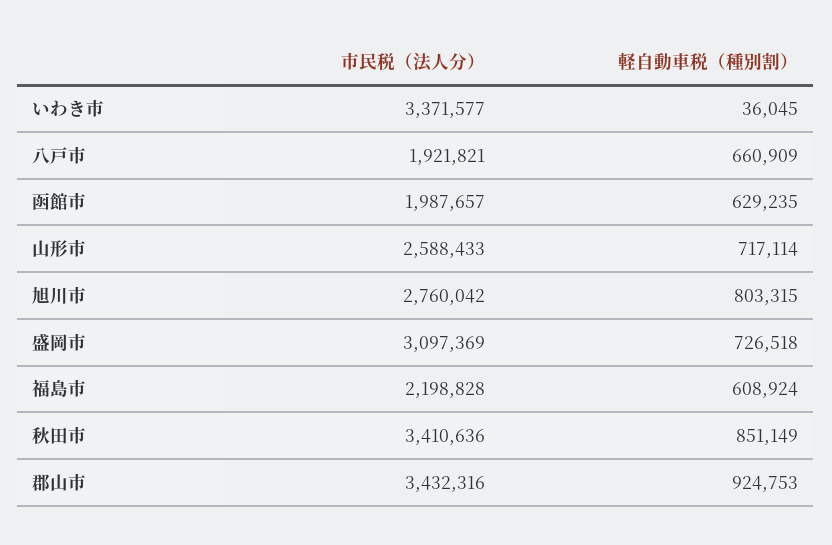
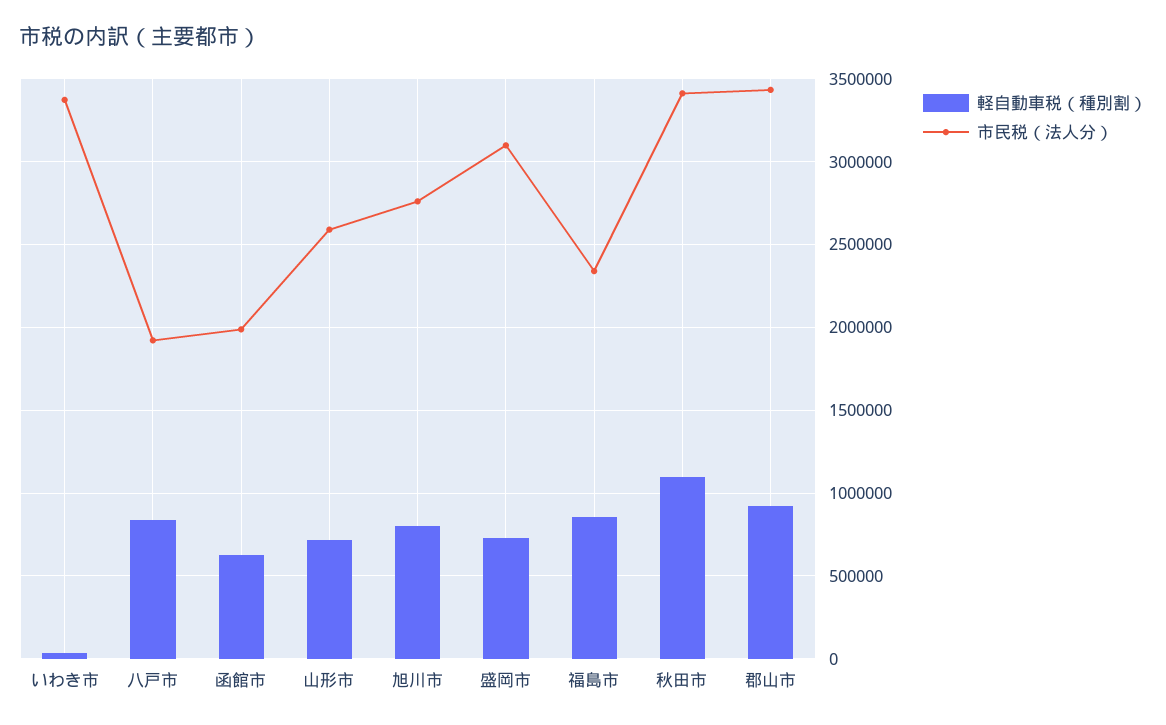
  {
    "市民税（法人分）": {
      "いわき市": 3371577,
      "八戸市": 1921821,
      "函館市": 1987657,
      "山形市": 2588433,
      "旭川市": 2760042,
      "盛岡市": 3097369,
-     "福島市": 2198828,
+     "福島市": 2350000,
      "秋田市": 3410636,
      "郡山市": 3432316
    },
    "軽自動車税（種別割）": {
      "いわき市": 36045,
-     "八戸市": 660909,
+     "八戸市": 850000,
      "函館市": 629235,
      "山形市": 717114,
      "旭川市": 803315,
      "盛岡市": 726518,
-     "福島市": 608924,
+     "福島市": 850000,
-     "秋田市": 851149,
+     "秋田市": 1100000,
      "郡山市": 924753
    }
  }

